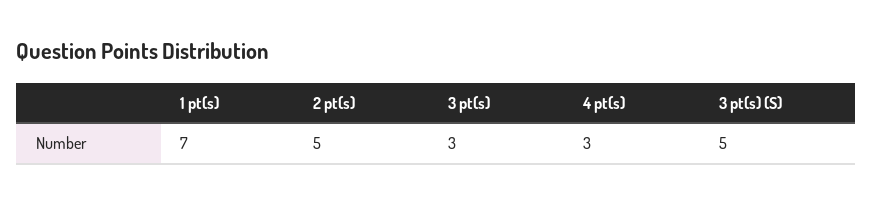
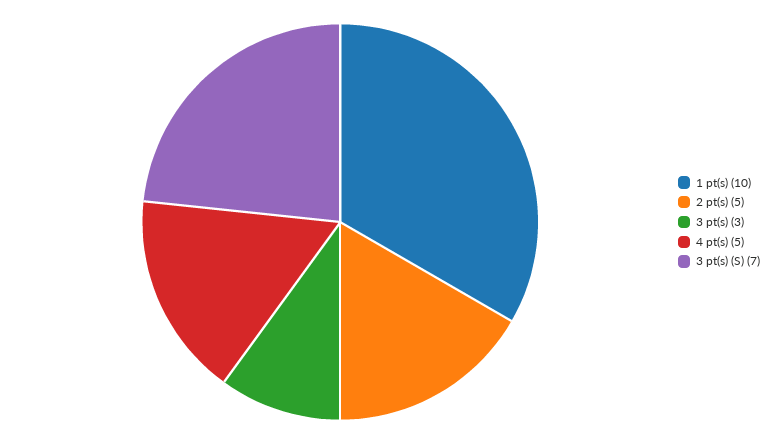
  {
-   "1 pt(s)": 7,
+   "1 pt(s)": 10,
    "2 pt(s)": 5,
    "3 pt(s)": 3,
-   "4 pt(s)": 3,
+   "4 pt(s)": 5,
-   "3 pt(s) (S)": 5
+   "3 pt(s) (S)": 7
  }

